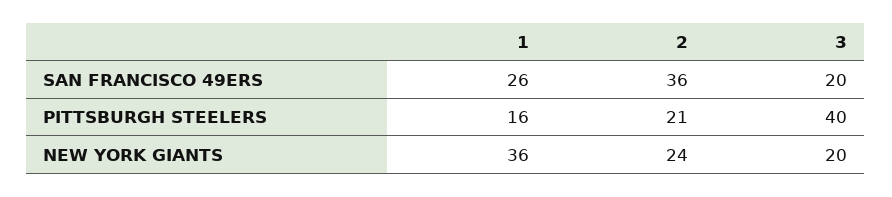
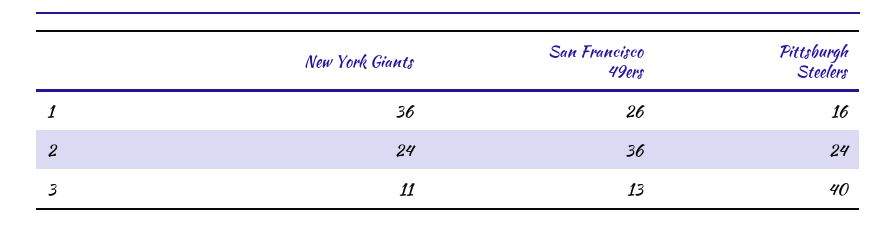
  {
    "1": {
      "SAN FRANCISCO 49ERS": 26,
      "PITTSBURGH STEELERS": 16,
      "NEW YORK GIANTS": 36
    },
    "2": {
      "SAN FRANCISCO 49ERS": 36,
-     "PITTSBURGH STEELERS": 21,
+     "PITTSBURGH STEELERS": 24,
      "NEW YORK GIANTS": 24
    },
    "3": {
-     "SAN FRANCISCO 49ERS": 20,
+     "SAN FRANCISCO 49ERS": 13,
      "PITTSBURGH STEELERS": 40,
-     "NEW YORK GIANTS": 20
+     "NEW YORK GIANTS": 11
    }
  }

